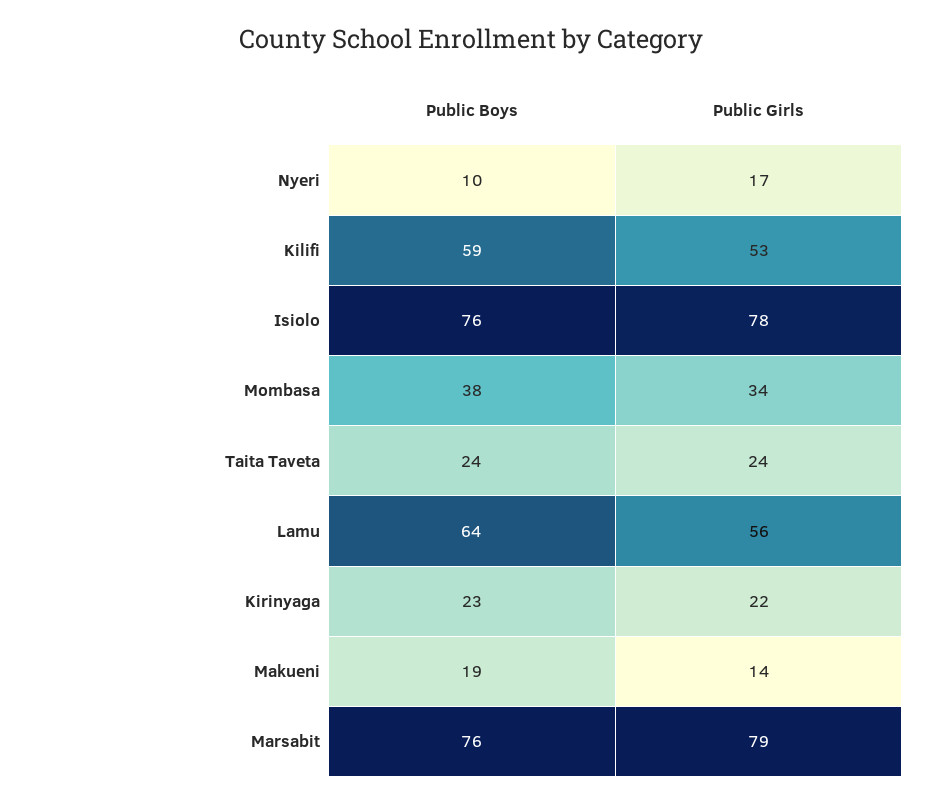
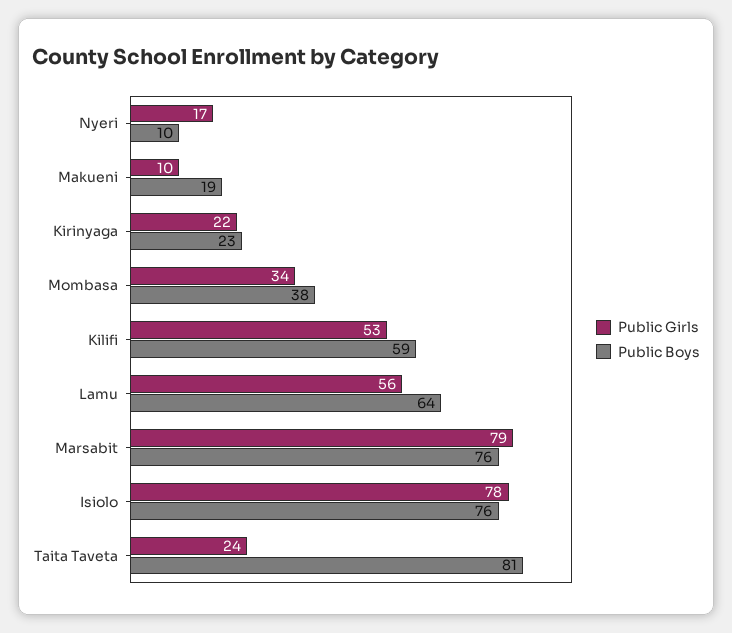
  {
    "Public Boys": {
      "Nyeri": 10,
      "Kilifi": 59,
      "Isiolo": 76,
      "Mombasa": 38,
-     "Taita Taveta": 24,
+     "Taita Taveta": 81,
      "Lamu": 64,
      "Kirinyaga": 23,
      "Makueni": 19,
      "Marsabit": 76
    },
    "Public Girls": {
      "Nyeri": 17,
      "Kilifi": 53,
      "Isiolo": 78,
      "Mombasa": 34,
      "Taita Taveta": 24,
      "Lamu": 56,
      "Kirinyaga": 22,
-     "Makueni": 14,
+     "Makueni": 10,
      "Marsabit": 79
    }
  }

